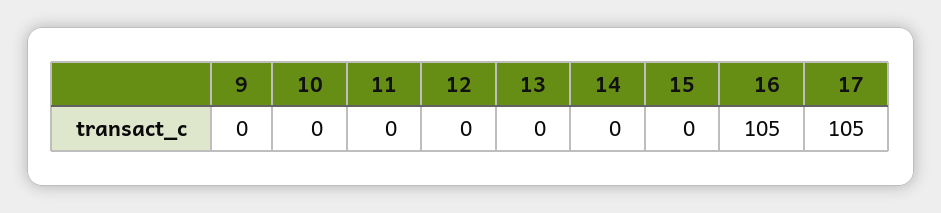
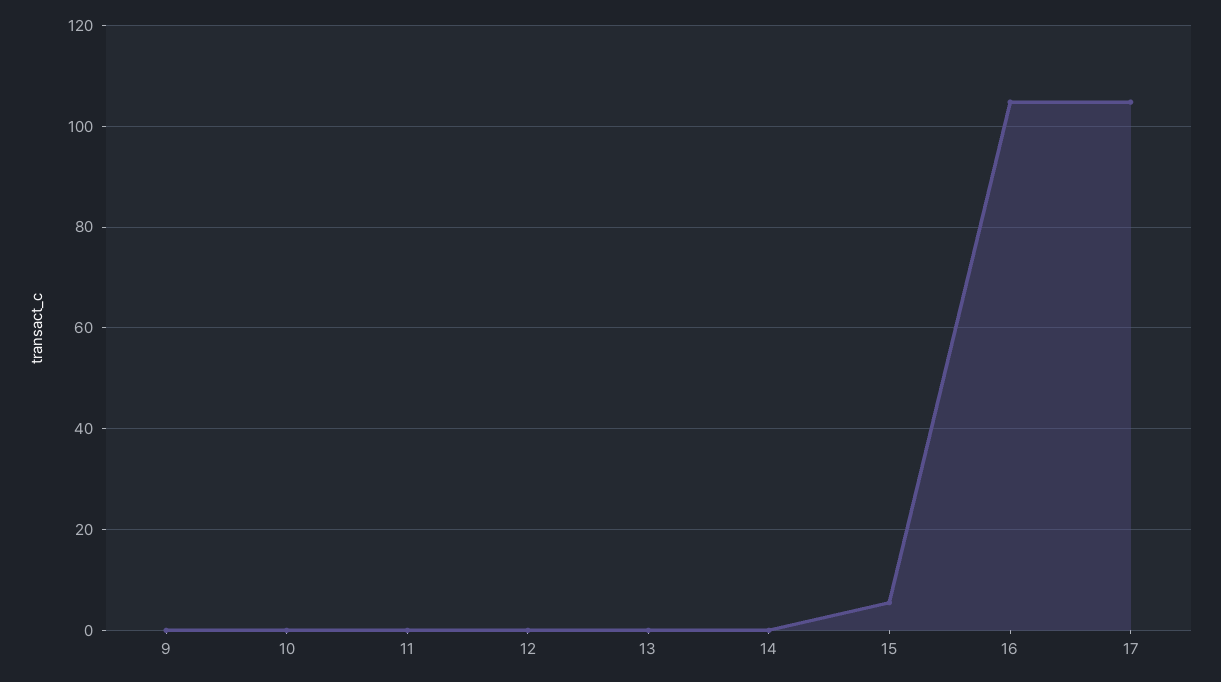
  {
    "9": 0,
    "10": 0,
    "11": 0,
    "12": 0,
    "13": 0,
    "14": 0,
-   "15": 0,
+   "15": 6,
    "16": 105,
    "17": 105
  }

